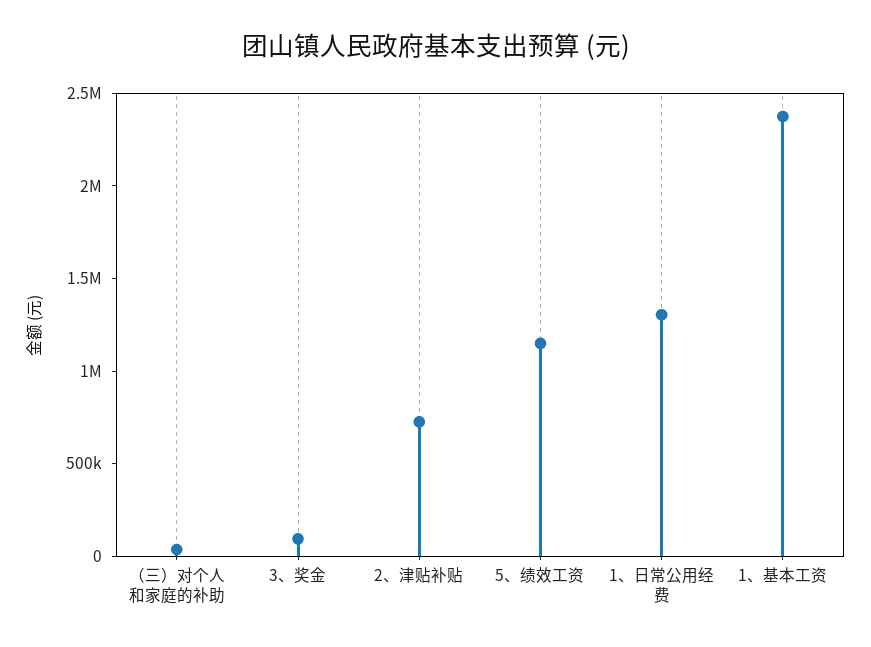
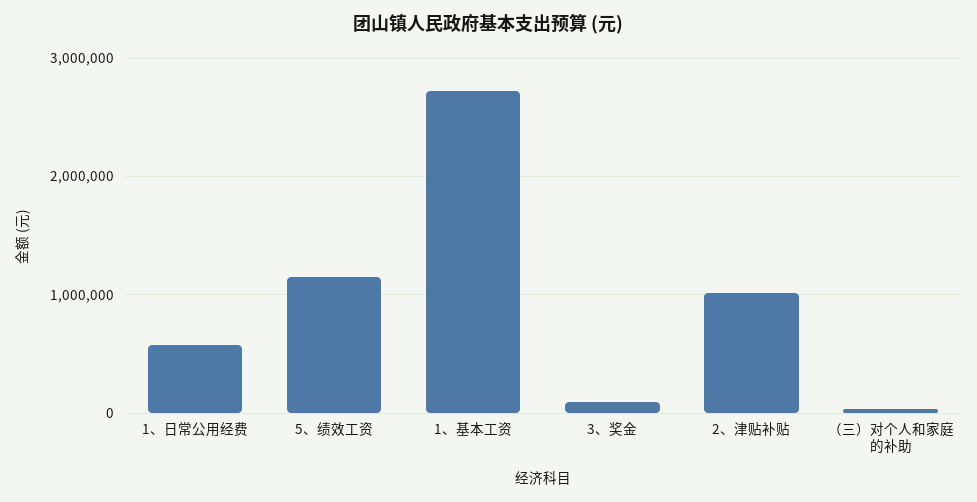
  {
    "（三）对个人和家庭的补助": 0,
    "3、奖金": 100000,
-   "2、津贴补贴": 700000,
+   "2、津贴补贴": 1000000,
    "5、绩效工资": 1200000,
-   "1、日常公用经费": 1300000,
+   "1、日常公用经费": 600000,
-   "1、基本工资": 2400000
+   "1、基本工资": 2700000
  }

